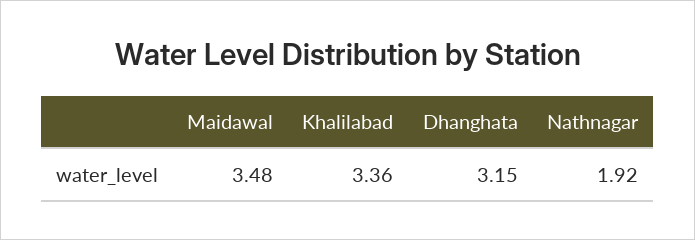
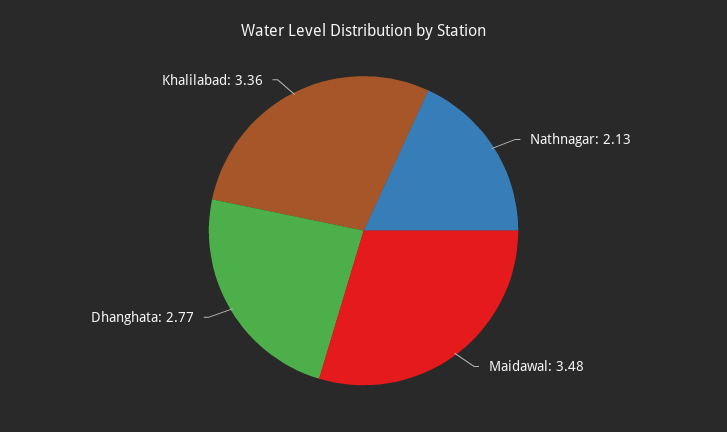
  {
    "Maidawal": 3.48,
    "Khalilabad": 3.36,
-   "Dhanghata": 3.15,
+   "Dhanghata": 2.77,
-   "Nathnagar": 1.92
+   "Nathnagar": 2.13
  }

